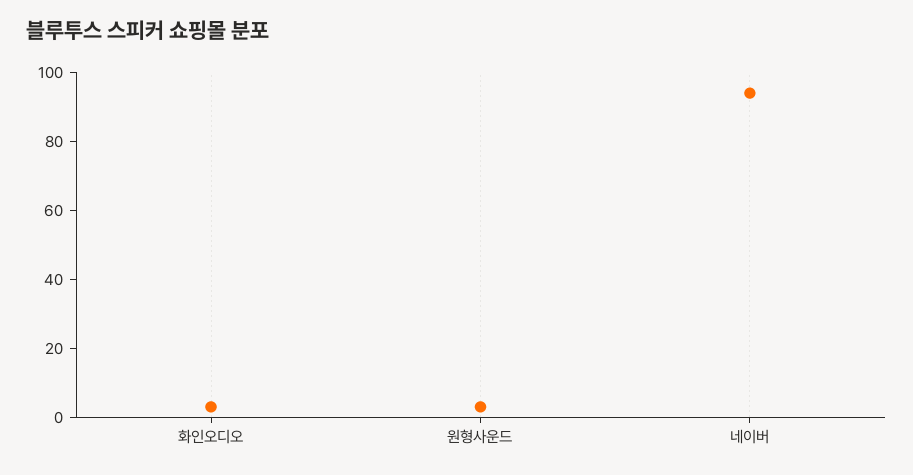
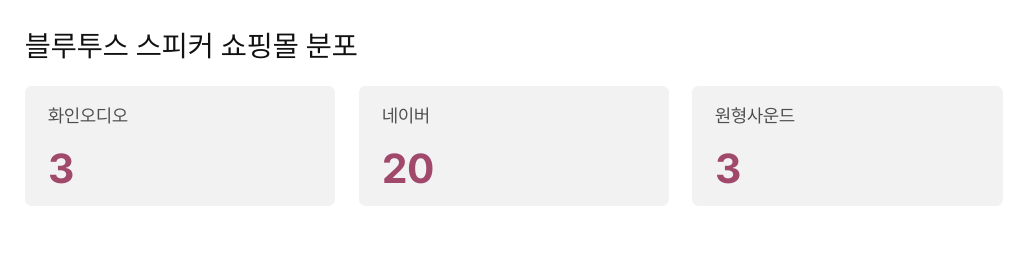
  {
    "화인오디오": 3,
    "원형사운드": 3,
-   "네이버": 95
+   "네이버": 20
  }

